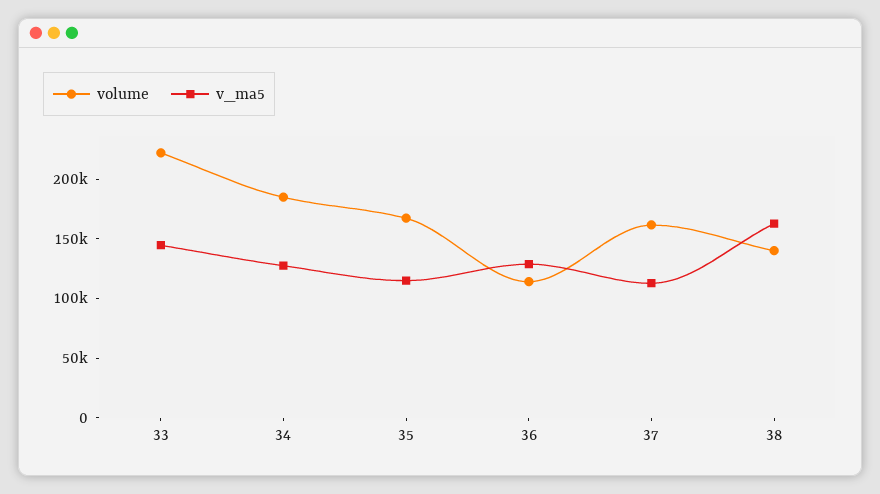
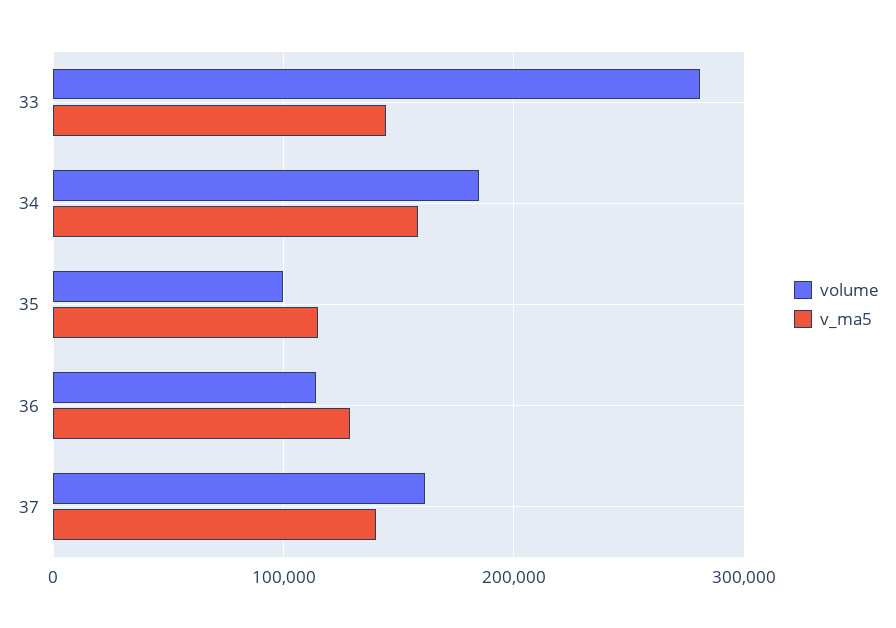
  {
    "volume": {
-     "33": 220000,
+     "33": 280000,
      "34": 180000,
-     "35": 170000,
+     "35": 100000,
      "36": 110000,
-     "37": 160000,
+     "37": 160000
-     "38": 140000
    },
    "v_ma5": {
      "33": 140000,
-     "34": 130000,
+     "34": 160000,
      "35": 110000,
      "36": 130000,
-     "37": 110000,
+     "37": 140000
-     "38": 160000
    }
  }

